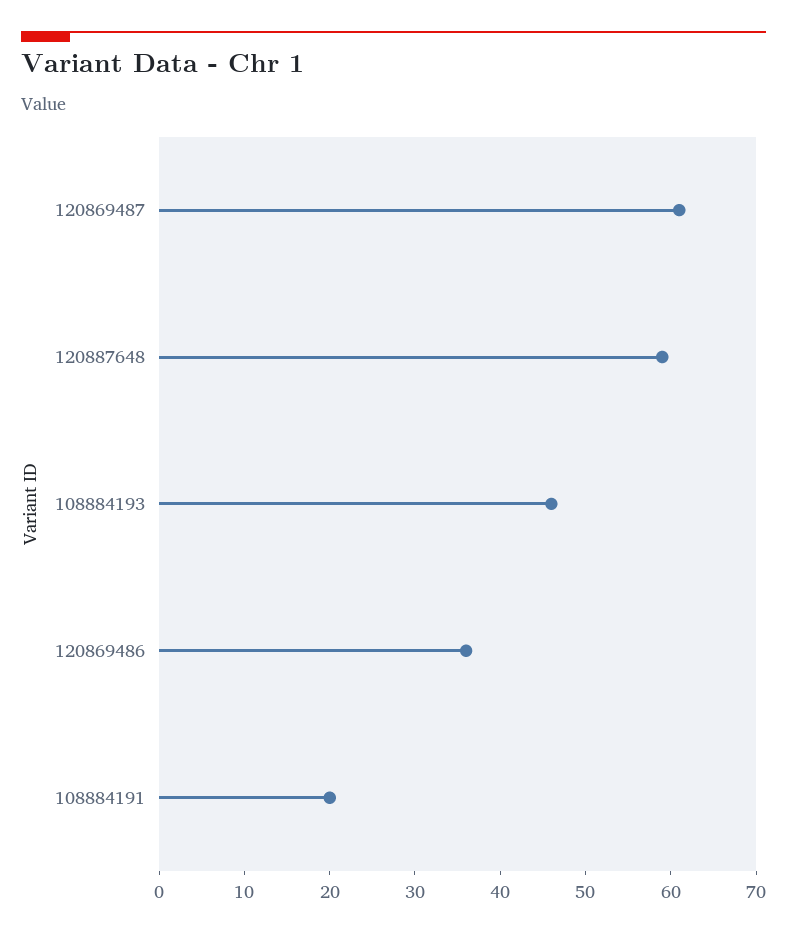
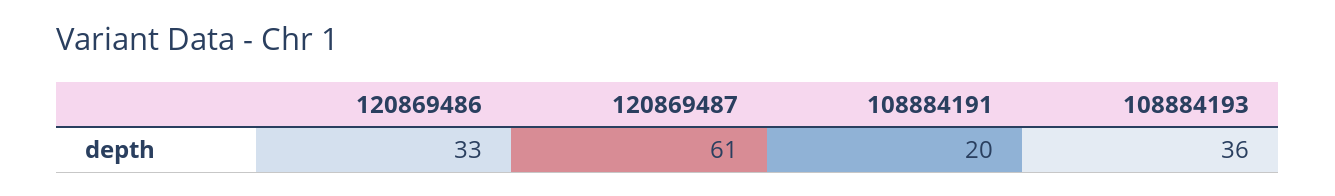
  {
    "120869487": 61,
-   "120887648": 59,
-   "108884193": 46,
+   "108884193": 36,
-   "120869486": 36,
+   "120869486": 33,
    "108884191": 20
  }

